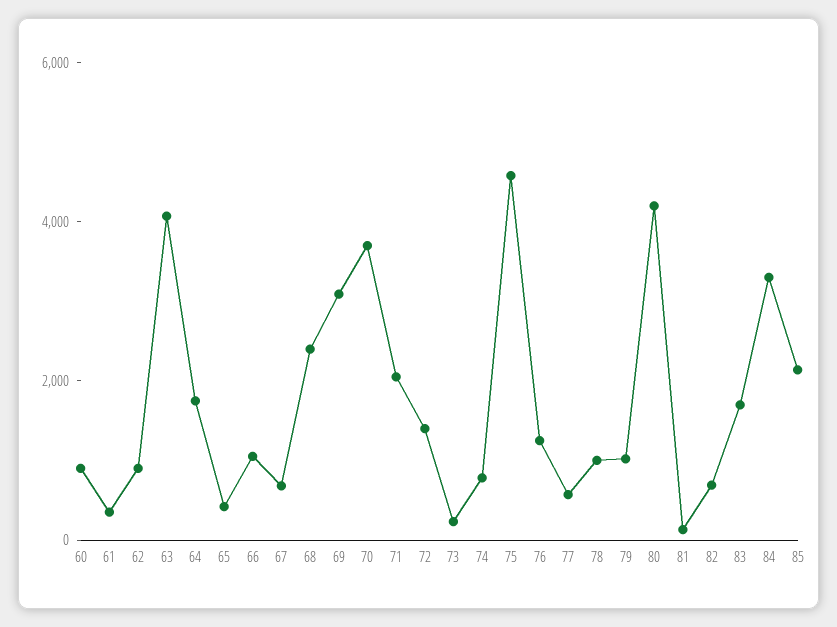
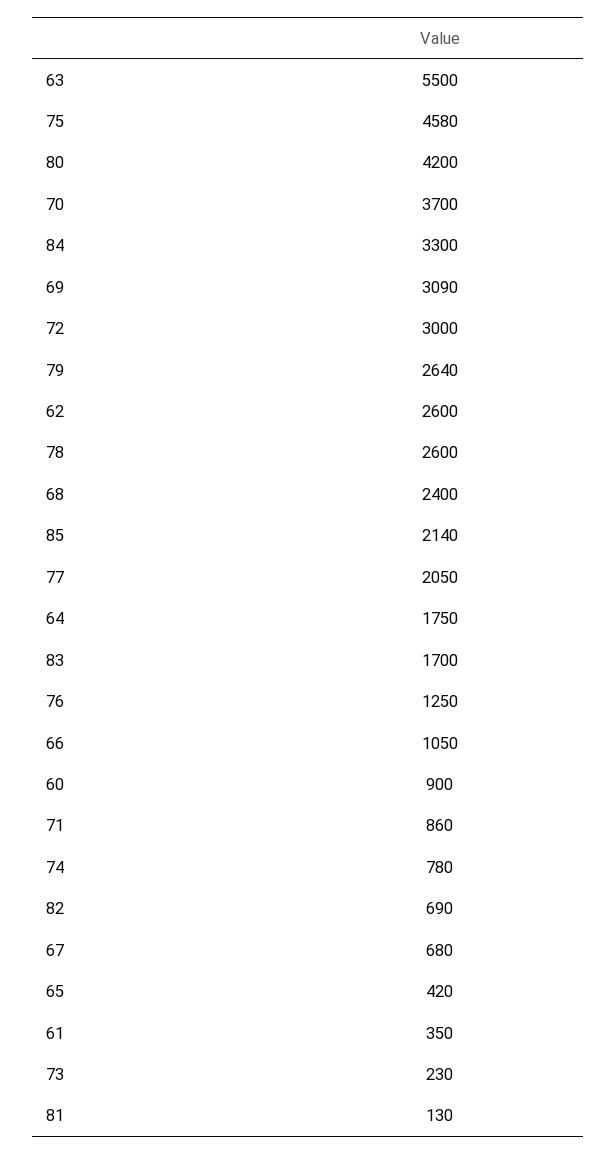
  {
    "60": 900,
    "61": 350,
-   "62": 1000,
+   "62": 2600,
-   "63": 4000,
+   "63": 5500,
    "64": 1750,
    "65": 420,
    "66": 1050,
    "67": 680,
    "68": 2400,
    "69": 3090,
    "70": 3700,
-   "71": 2000,
+   "71": 860,
-   "72": 1500,
+   "72": 3000,
    "73": 230,
    "74": 780,
    "75": 4580,
    "76": 1250,
-   "77": 500,
+   "77": 2050,
-   "78": 1000,
+   "78": 2600,
-   "79": 1000,
+   "79": 2640,
    "80": 4200,
    "81": 130,
    "82": 690,
    "83": 1700,
    "84": 3300,
    "85": 2140
  }

